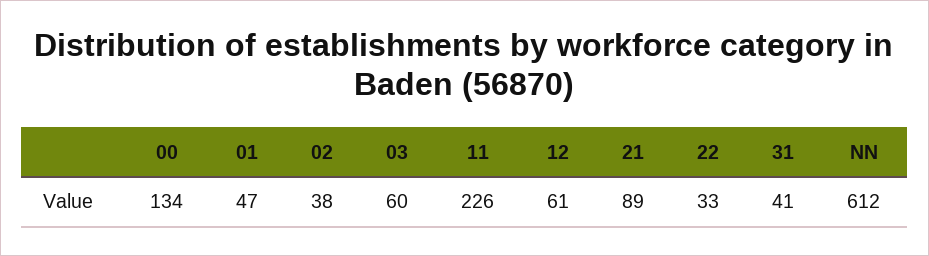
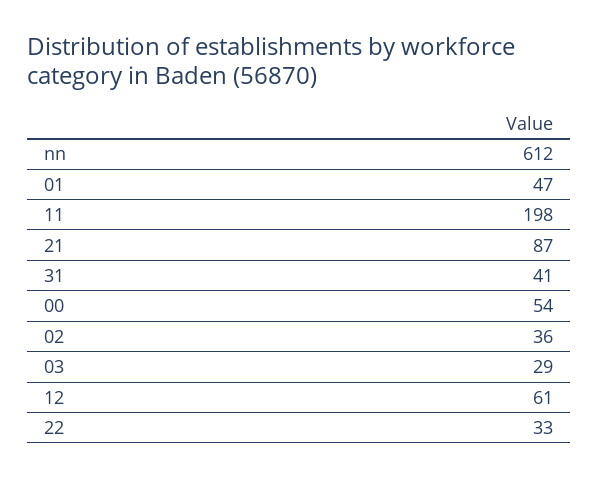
  {
-   "00": 134,
+   "00": 54,
    "01": 47,
-   "02": 38,
+   "02": 36,
-   "03": 60,
+   "03": 29,
-   "11": 226,
+   "11": 198,
    "12": 61,
-   "21": 89,
+   "21": 87,
    "22": 33,
    "31": 41,
    "NN": 612
  }

